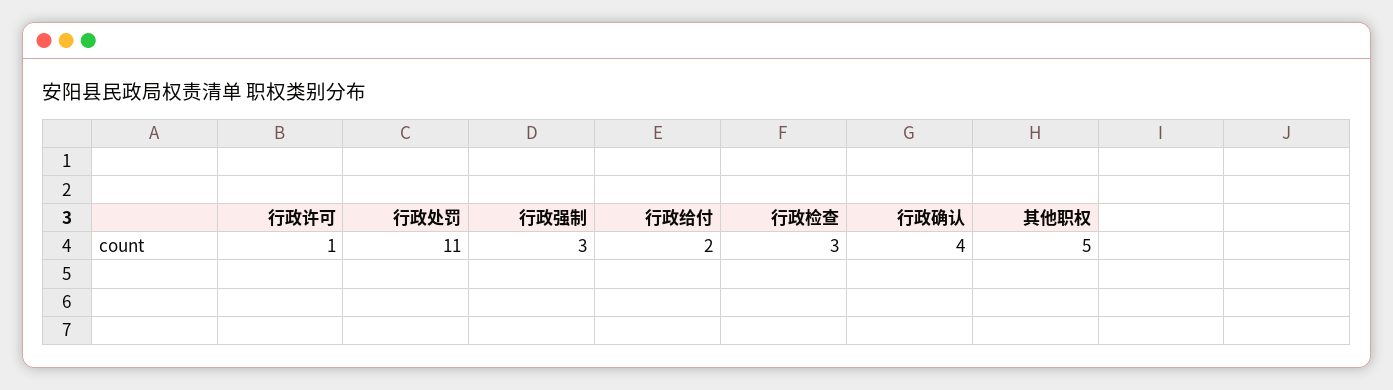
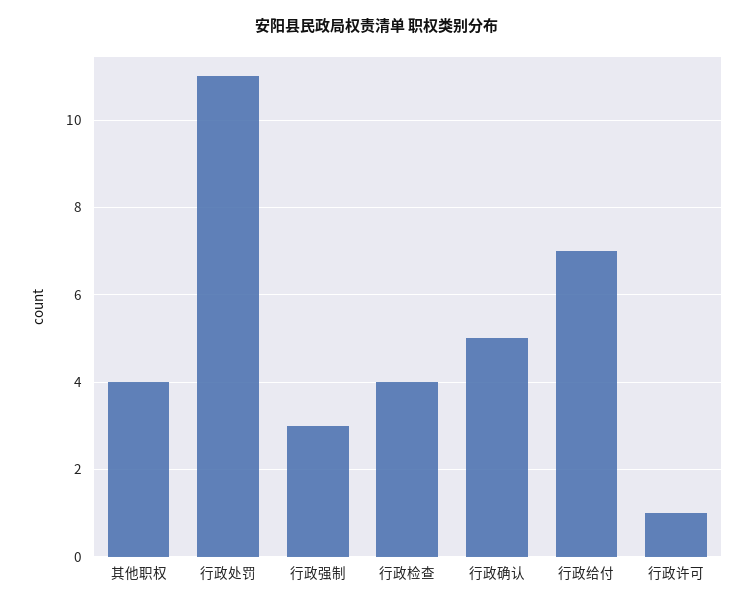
  {
    "行政许可": 1,
    "行政处罚": 11,
    "行政强制": 3,
-   "行政给付": 2,
+   "行政给付": 7,
-   "行政检查": 3,
+   "行政检查": 4,
-   "行政确认": 4,
+   "行政确认": 5,
-   "其他职权": 5
+   "其他职权": 4
  }

